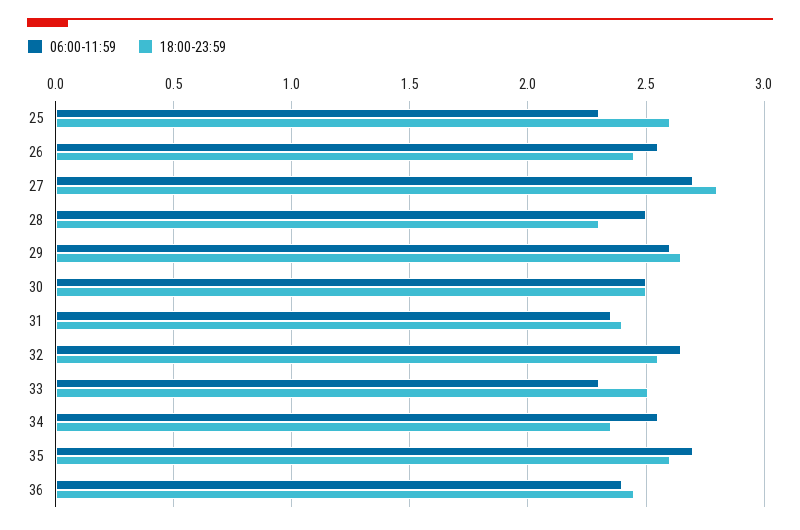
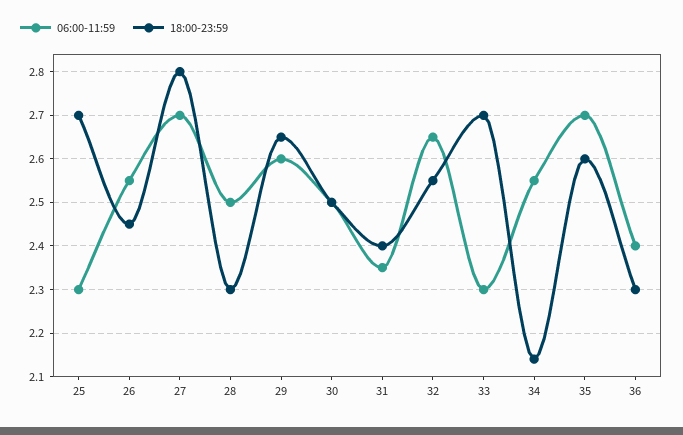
  {
    "06:00-11:59": {
      "25": 2.3,
      "26": 2.55,
      "27": 2.7,
      "28": 2.5,
      "29": 2.6,
      "30": 2.5,
      "31": 2.35,
      "32": 2.65,
      "33": 2.3,
      "34": 2.55,
      "35": 2.7,
      "36": 2.4
    },
    "18:00-23:59": {
-     "25": 2.6,
+     "25": 2.7,
      "26": 2.45,
      "27": 2.8,
      "28": 2.3,
      "29": 2.65,
      "30": 2.5,
      "31": 2.4,
      "32": 2.55,
-     "33": 2.5,
+     "33": 2.7,
-     "34": 2.35,
+     "34": 2.15,
      "35": 2.6,
-     "36": 2.45
+     "36": 2.3
    }
  }

